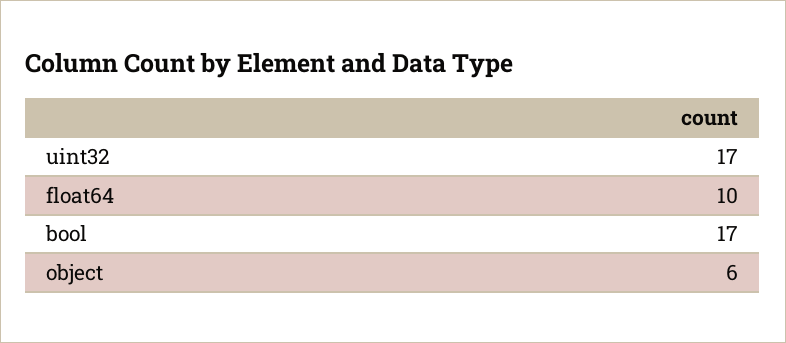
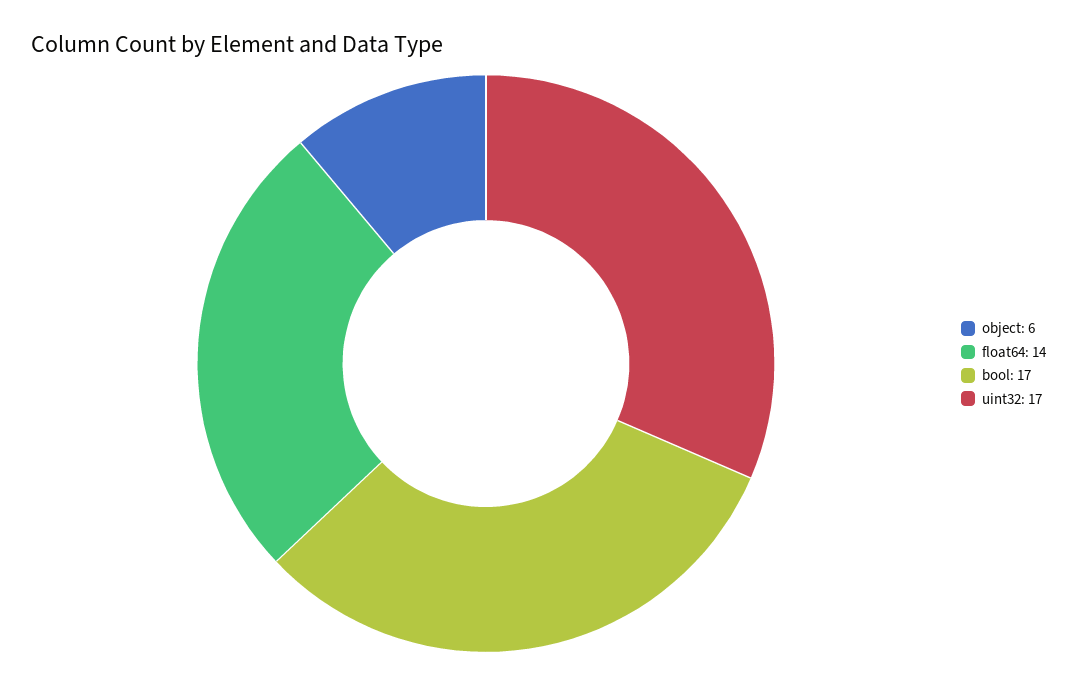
  {
    "uint32": 17,
-   "float64": 10,
+   "float64": 14,
    "bool": 17,
    "object": 6
  }

